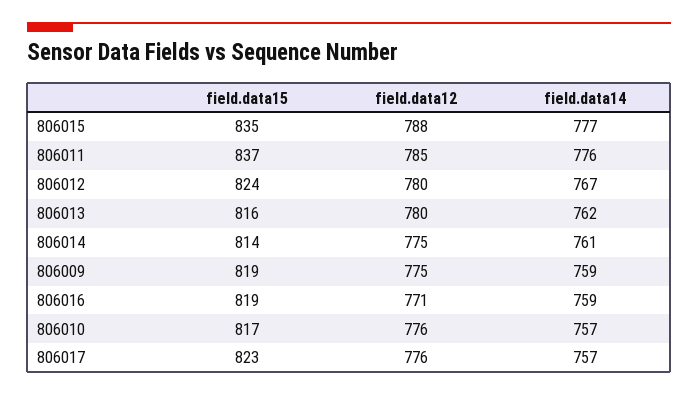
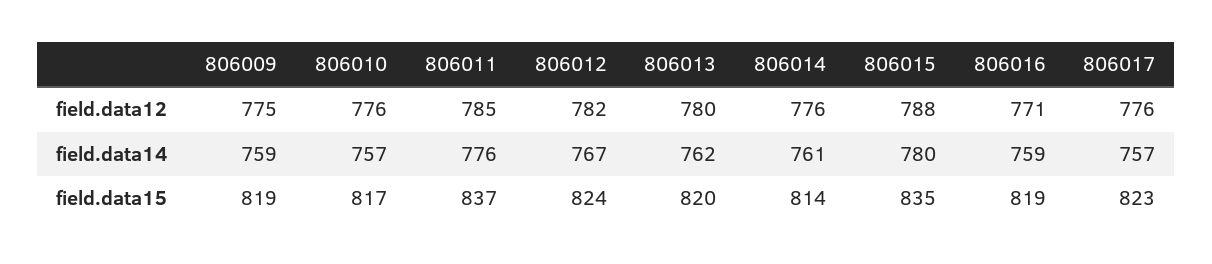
  {
    "field.data15": {
      "806015": 835,
      "806011": 837,
      "806012": 824,
-     "806013": 816,
+     "806013": 820,
      "806014": 814,
      "806009": 819,
      "806016": 819,
      "806010": 817,
      "806017": 823
    },
    "field.data12": {
      "806015": 788,
      "806011": 785,
-     "806012": 780,
+     "806012": 782,
      "806013": 780,
-     "806014": 775,
+     "806014": 776,
      "806009": 775,
      "806016": 771,
      "806010": 776,
      "806017": 776
    },
    "field.data14": {
-     "806015": 777,
+     "806015": 780,
      "806011": 776,
      "806012": 767,
      "806013": 762,
      "806014": 761,
      "806009": 759,
      "806016": 759,
      "806010": 757,
      "806017": 757
    }
  }

